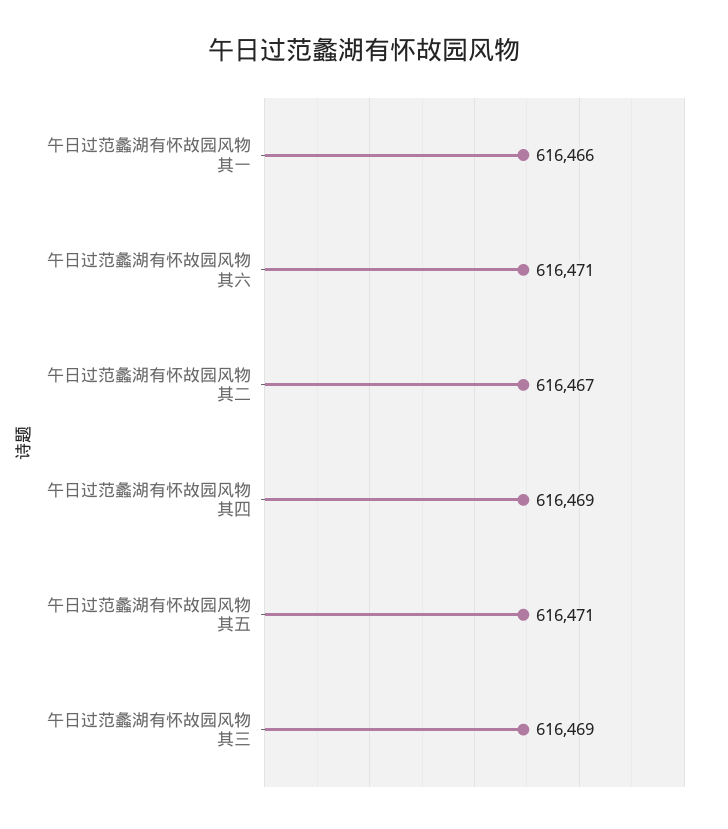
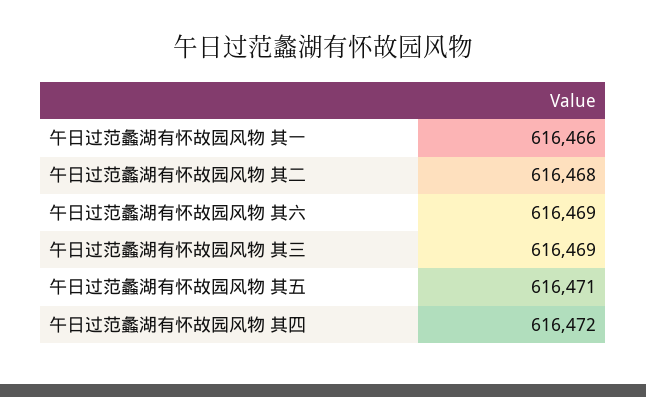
  {
    "午日过范蠡湖有怀故园风物 其一": 616466,
-   "午日过范蠡湖有怀故园风物 其六": 616471,
+   "午日过范蠡湖有怀故园风物 其六": 616469,
-   "午日过范蠡湖有怀故园风物 其二": 616467,
+   "午日过范蠡湖有怀故园风物 其二": 616468,
-   "午日过范蠡湖有怀故园风物 其四": 616469,
+   "午日过范蠡湖有怀故园风物 其四": 616472,
    "午日过范蠡湖有怀故园风物 其五": 616471,
    "午日过范蠡湖有怀故园风物 其三": 616469
  }

